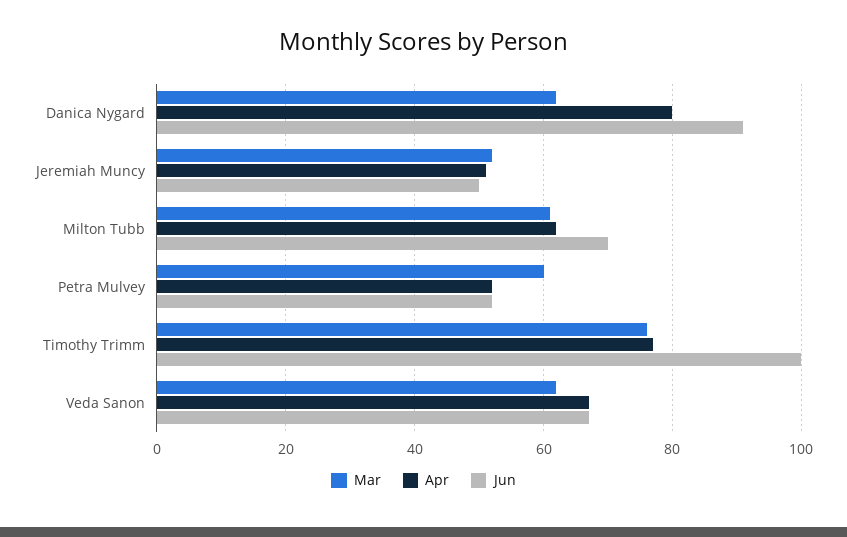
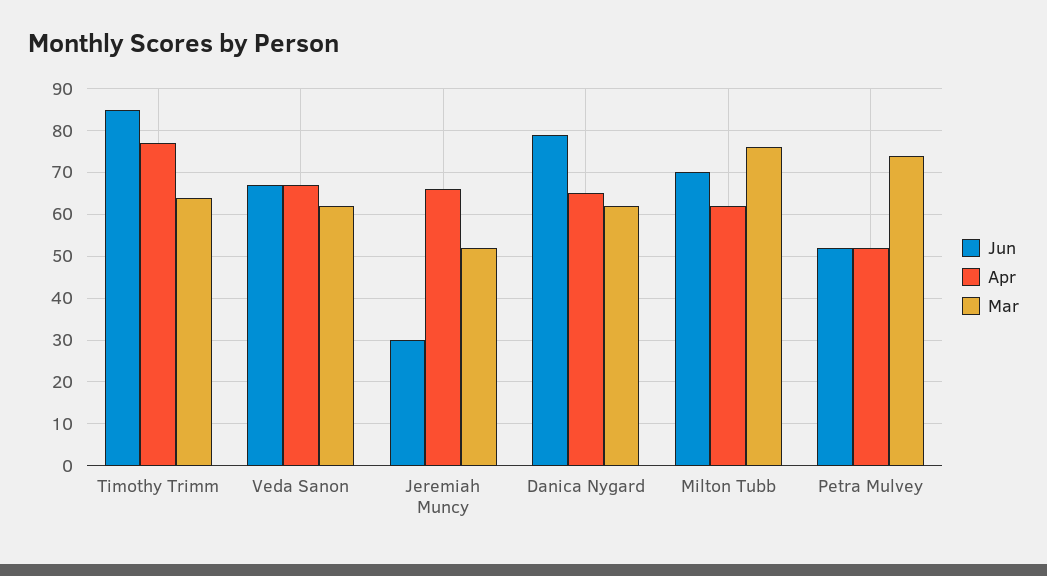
  {
    "Mar": {
      "Danica Nygard": 60,
      "Jeremiah Muncy": 50,
-     "Milton Tubb": 60,
+     "Milton Tubb": 75,
-     "Petra Mulvey": 60,
+     "Petra Mulvey": 75,
-     "Timothy Trimm": 75,
+     "Timothy Trimm": 65,
      "Veda Sanon": 60
    },
    "Apr": {
-     "Danica Nygard": 80,
+     "Danica Nygard": 65,
-     "Jeremiah Muncy": 50,
+     "Jeremiah Muncy": 65,
      "Milton Tubb": 60,
      "Petra Mulvey": 50,
      "Timothy Trimm": 75,
      "Veda Sanon": 65
    },
    "Jun": {
-     "Danica Nygard": 90,
+     "Danica Nygard": 80,
-     "Jeremiah Muncy": 50,
+     "Jeremiah Muncy": 30,
      "Milton Tubb": 70,
      "Petra Mulvey": 50,
-     "Timothy Trimm": 100,
+     "Timothy Trimm": 85,
      "Veda Sanon": 65
    }
  }

